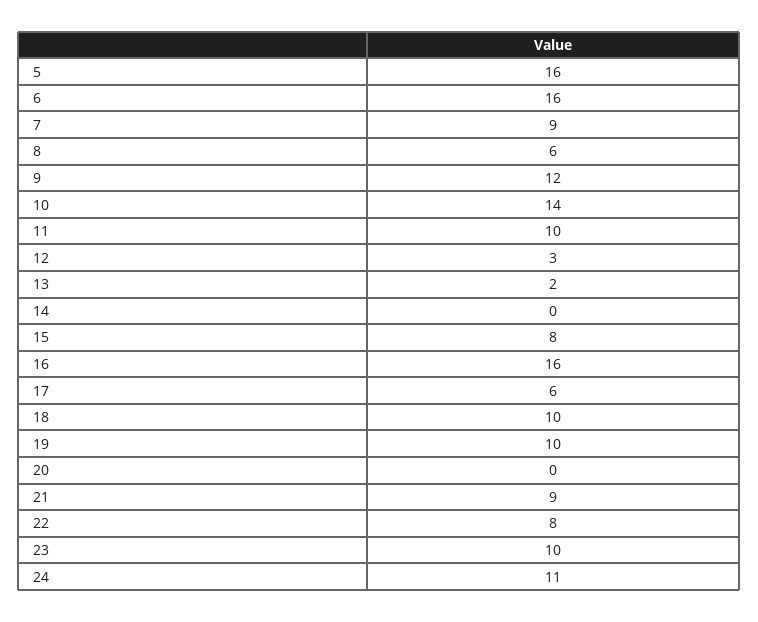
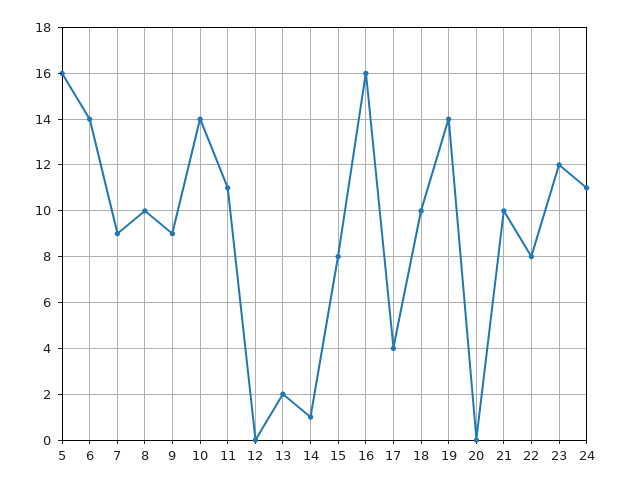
  {
    "5": 16,
-   "6": 16,
+   "6": 14,
    "7": 9,
-   "8": 6,
+   "8": 10,
-   "9": 12,
+   "9": 9,
    "10": 14,
-   "11": 10,
+   "11": 11,
-   "12": 3,
+   "12": 0,
    "13": 2,
-   "14": 0,
+   "14": 1,
    "15": 8,
    "16": 16,
-   "17": 6,
+   "17": 4,
    "18": 10,
-   "19": 10,
+   "19": 14,
    "20": 0,
-   "21": 9,
+   "21": 10,
    "22": 8,
-   "23": 10,
+   "23": 12,
    "24": 11
  }

